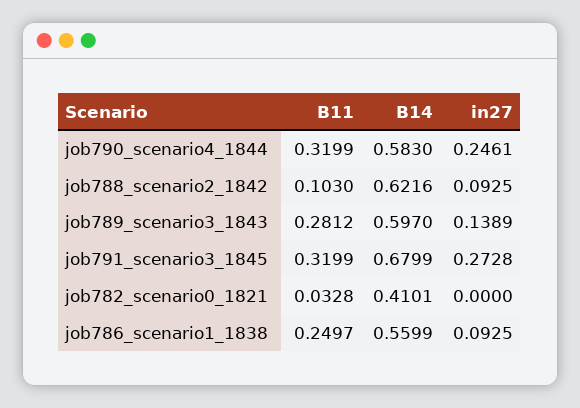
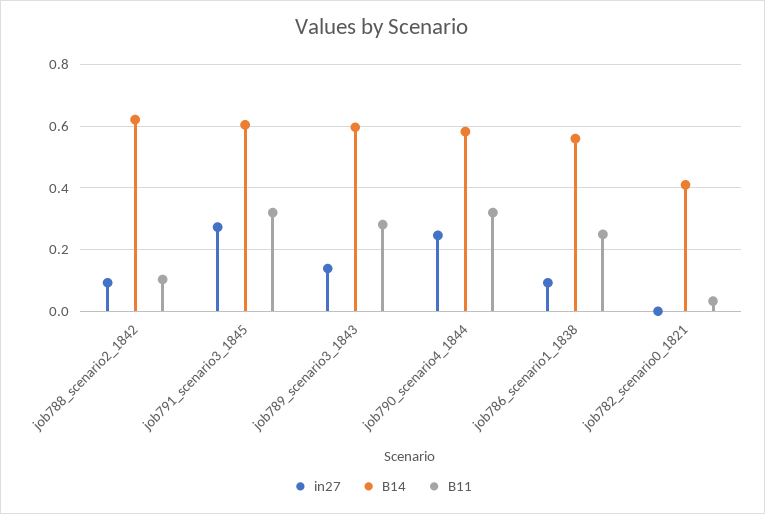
  {
    "B11": {
      "job790_scenario4_1844": 0.3199,
      "job788_scenario2_1842": 0.103,
      "job789_scenario3_1843": 0.2812,
      "job791_scenario3_1845": 0.3199,
      "job782_scenario0_1821": 0.0328,
      "job786_scenario1_1838": 0.2497
    },
    "B14": {
      "job790_scenario4_1844": 0.583,
      "job788_scenario2_1842": 0.6216,
      "job789_scenario3_1843": 0.597,
-     "job791_scenario3_1845": 0.6799,
+     "job791_scenario3_1845": 0.6,
      "job782_scenario0_1821": 0.4101,
      "job786_scenario1_1838": 0.5599
    },
    "in27": {
      "job790_scenario4_1844": 0.2461,
      "job788_scenario2_1842": 0.0925,
      "job789_scenario3_1843": 0.1389,
      "job791_scenario3_1845": 0.2728,
      "job782_scenario0_1821": 0,
      "job786_scenario1_1838": 0.0925
    }
  }

